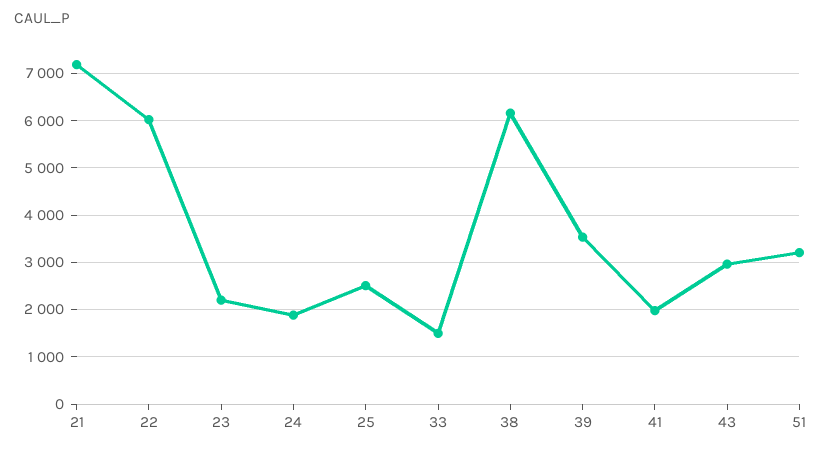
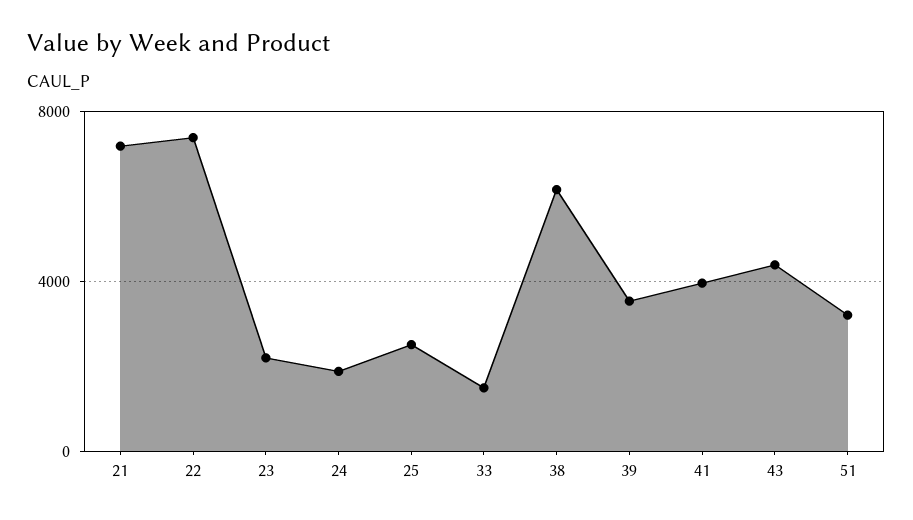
  {
    "21": 7200,
-   "22": 6000,
+   "22": 7500,
    "23": 2200,
    "24": 1800,
    "25": 2600,
    "33": 1400,
    "38": 6200,
    "39": 3600,
-   "41": 2000,
+   "41": 4000,
-   "43": 3000,
+   "43": 4500,
    "51": 3200
  }

